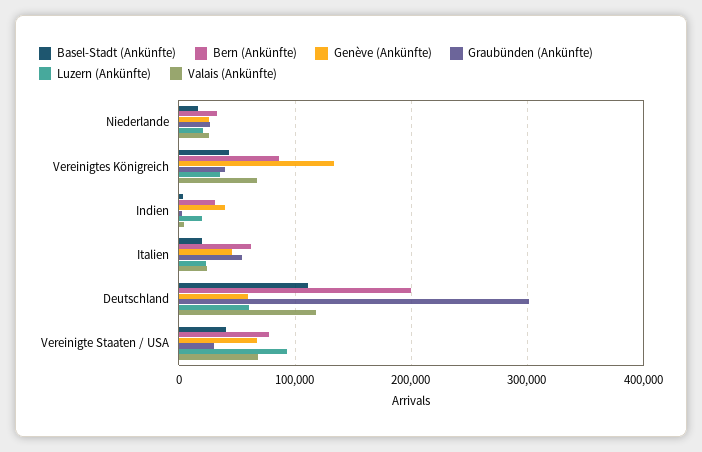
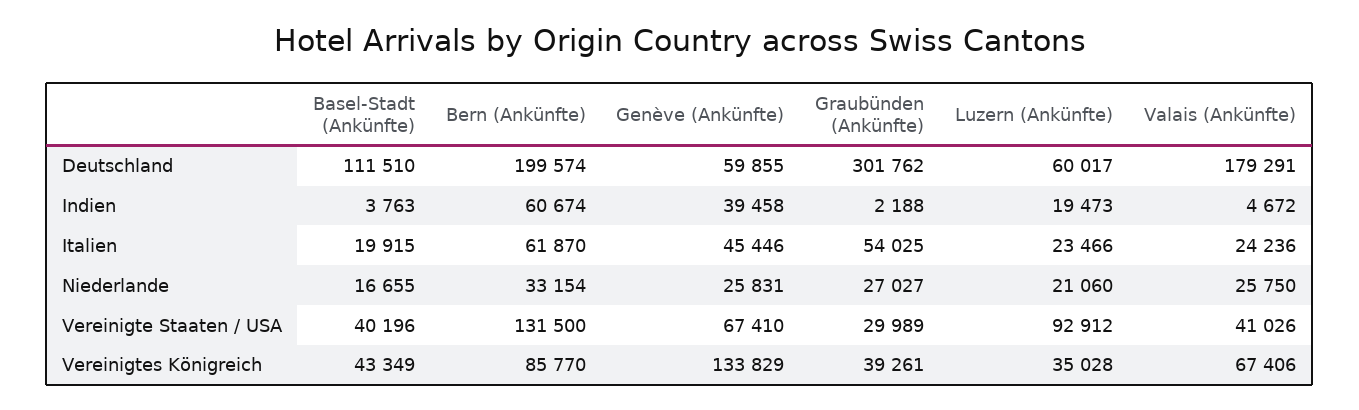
  {
    "Basel-Stadt (Ankünfte)": {
      "Niederlande": 16655,
      "Vereinigtes Königreich": 43349,
      "Indien": 3763,
      "Italien": 19915,
      "Deutschland": 111510,
      "Vereinigte Staaten / USA": 40196
    },
    "Bern (Ankünfte)": {
      "Niederlande": 33154,
      "Vereinigtes Königreich": 85770,
-     "Indien": 30000,
+     "Indien": 60674,
      "Italien": 61870,
      "Deutschland": 199574,
-     "Vereinigte Staaten / USA": 80000
+     "Vereinigte Staaten / USA": 131500
    },
    "Genève (Ankünfte)": {
      "Niederlande": 25831,
      "Vereinigtes Königreich": 133829,
      "Indien": 39458,
      "Italien": 45446,
      "Deutschland": 59855,
      "Vereinigte Staaten / USA": 67410
    },
    "Graubünden (Ankünfte)": {
      "Niederlande": 27027,
      "Vereinigtes Königreich": 39261,
      "Indien": 2188,
      "Italien": 54025,
      "Deutschland": 301762,
      "Vereinigte Staaten / USA": 29989
    },
    "Luzern (Ankünfte)": {
      "Niederlande": 21060,
      "Vereinigtes Königreich": 35028,
      "Indien": 19473,
      "Italien": 23466,
      "Deutschland": 60017,
      "Vereinigte Staaten / USA": 92912
    },
    "Valais (Ankünfte)": {
      "Niederlande": 25750,
      "Vereinigtes Königreich": 67406,
      "Indien": 4672,
      "Italien": 24236,
-     "Deutschland": 120000,
+     "Deutschland": 179291,
-     "Vereinigte Staaten / USA": 70000
+     "Vereinigte Staaten / USA": 41026
    }
  }

